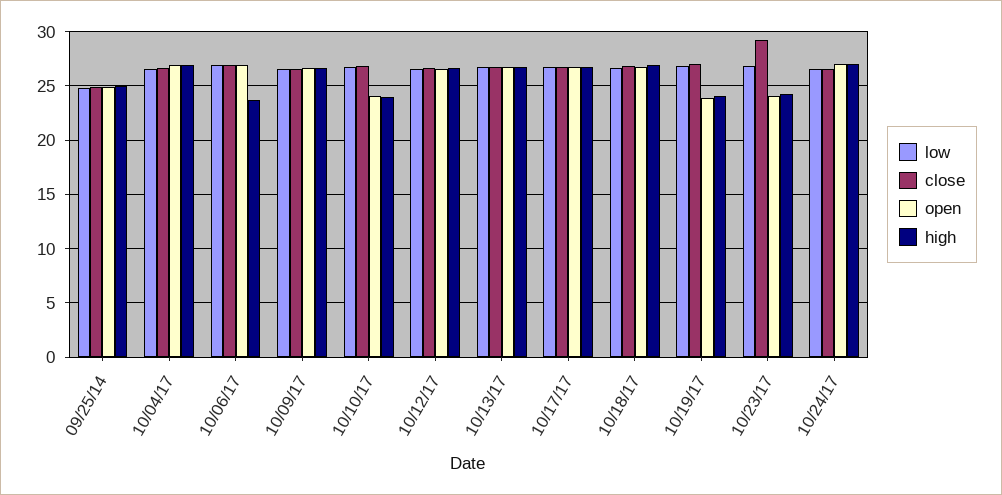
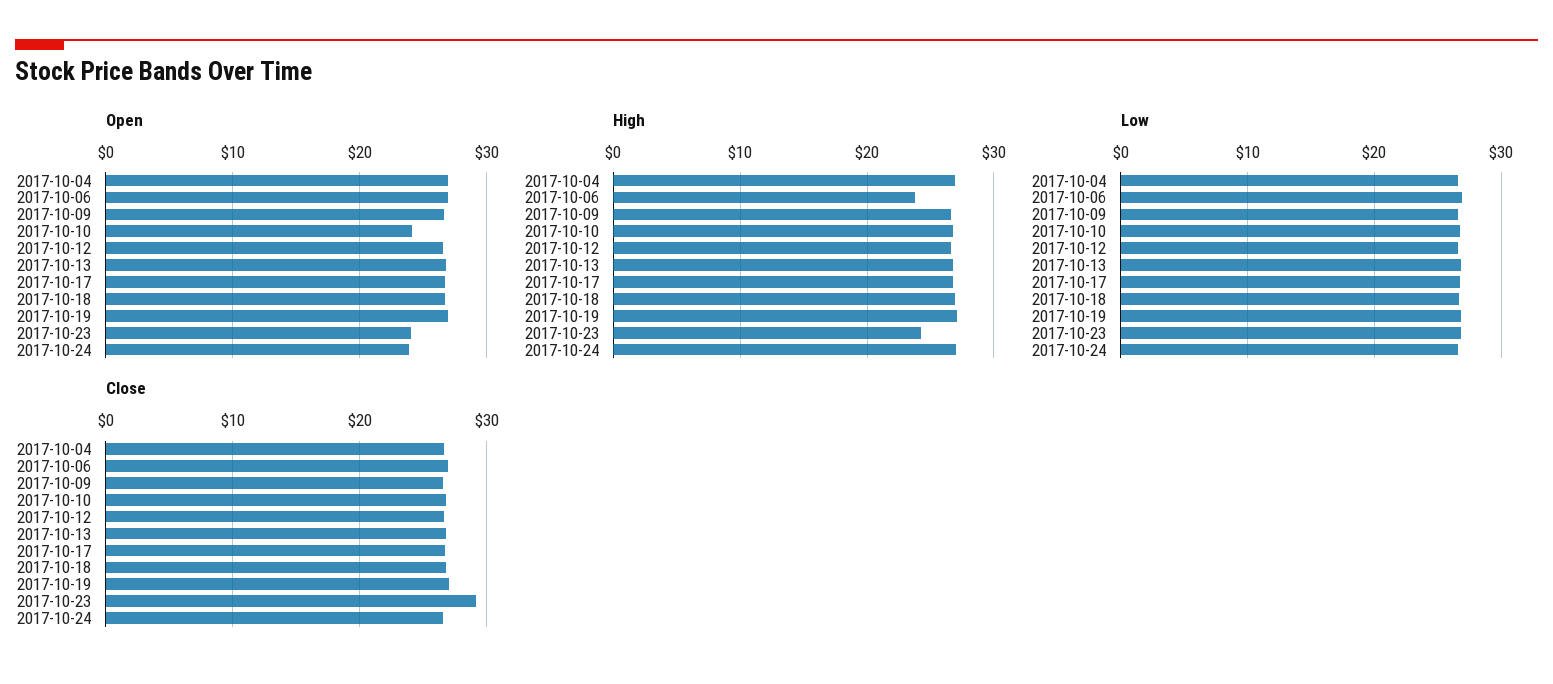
  {
    "low": {
-     "09/25/14": 25,
      "10/04/17": 27,
      "10/06/17": 27,
      "10/09/17": 27,
      "10/10/17": 27,
      "10/12/17": 27,
      "10/13/17": 27,
      "10/17/17": 27,
      "10/18/17": 27,
      "10/19/17": 27,
      "10/23/17": 27,
      "10/24/17": 27
    },
    "close": {
-     "09/25/14": 25,
      "10/04/17": 27,
      "10/06/17": 27,
      "10/09/17": 27,
      "10/10/17": 27,
      "10/12/17": 27,
      "10/13/17": 27,
      "10/17/17": 27,
      "10/18/17": 27,
      "10/19/17": 27,
      "10/23/17": 29,
      "10/24/17": 27
    },
    "open": {
-     "09/25/14": 25,
      "10/04/17": 27,
      "10/06/17": 27,
      "10/09/17": 27,
      "10/10/17": 24,
      "10/12/17": 27,
      "10/13/17": 27,
      "10/17/17": 27,
      "10/18/17": 27,
-     "10/19/17": 24,
+     "10/19/17": 27,
      "10/23/17": 24,
-     "10/24/17": 27
+     "10/24/17": 24
    },
    "high": {
-     "09/25/14": 25,
      "10/04/17": 27,
      "10/06/17": 24,
      "10/09/17": 27,
-     "10/10/17": 24,
+     "10/10/17": 27,
      "10/12/17": 27,
      "10/13/17": 27,
      "10/17/17": 27,
      "10/18/17": 27,
-     "10/19/17": 24,
+     "10/19/17": 27,
      "10/23/17": 24,
      "10/24/17": 27
    }
  }

